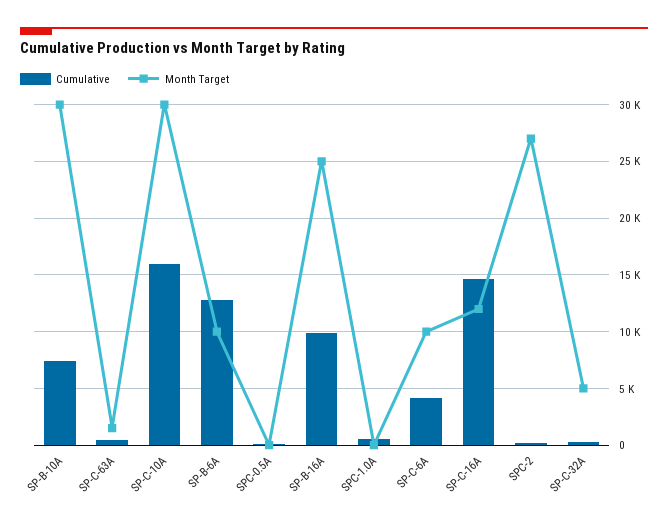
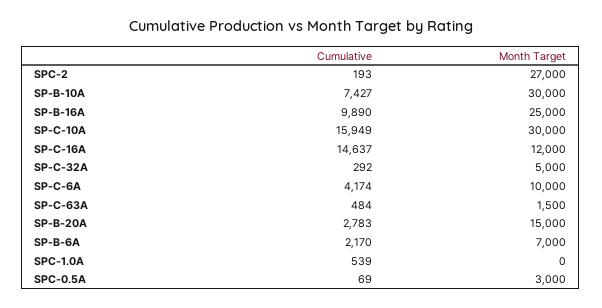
  {
    "Cumulative": {
      "SP-B-10A": 7427,
      "SP-C-63A": 484,
      "SP-C-10A": 15949,
-     "SP-B-6A": 13000,
+     "SP-B-6A": 2170,
      "SPC-0.5A": 69,
      "SP-B-16A": 9890,
      "SPC-1.0A": 539,
      "SP-C-6A": 4174,
      "SP-C-16A": 14637,
      "SPC-2": 193,
-     "SP-C-32A": 292
+     "SP-C-32A": 292,
+     "SP-B-20A": 2783
    },
    "Month Target": {
      "SP-B-10A": 30000,
      "SP-C-63A": 1500,
      "SP-C-10A": 30000,
-     "SP-B-6A": 10000,
+     "SP-B-6A": 7000,
-     "SPC-0.5A": 0,
+     "SPC-0.5A": 3000,
      "SP-B-16A": 25000,
      "SPC-1.0A": 0,
      "SP-C-6A": 10000,
      "SP-C-16A": 12000,
      "SPC-2": 27000,
-     "SP-C-32A": 5000
+     "SP-C-32A": 5000,
+     "SP-B-20A": 15000
    }
  }

